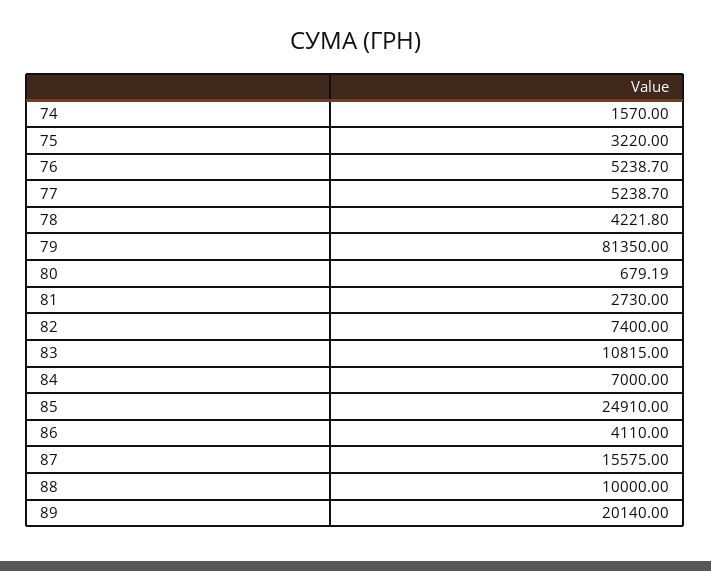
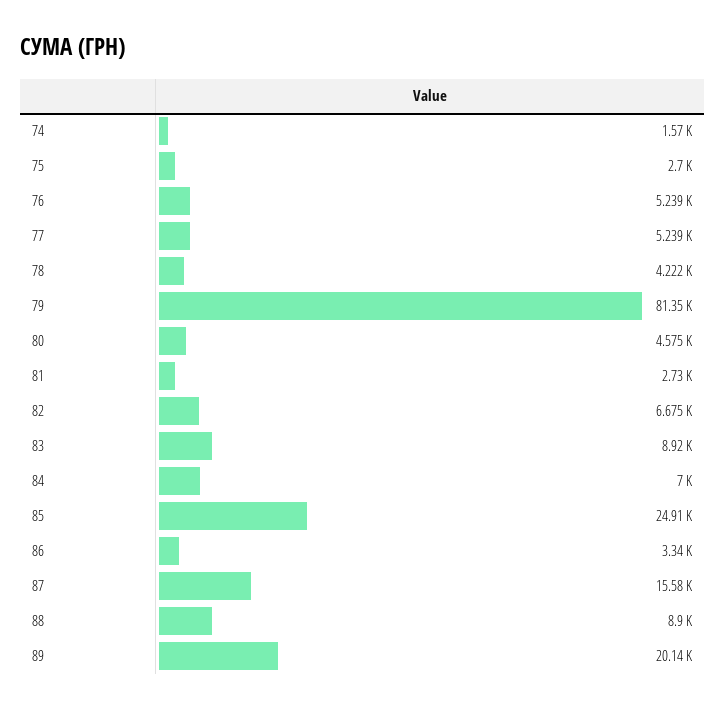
  {
    "74": 1570,
-   "75": 3220,
+   "75": 2700,
    "76": 5238.7,
    "77": 5238.7,
    "78": 4221.8,
    "79": 81350,
-   "80": 679.19,
+   "80": 4575,
    "81": 2730,
-   "82": 7400,
+   "82": 6675,
-   "83": 10815,
+   "83": 8920,
    "84": 7000,
    "85": 24910,
-   "86": 4110,
+   "86": 3340,
    "87": 15575,
-   "88": 10000,
+   "88": 8900,
    "89": 20140
  }

